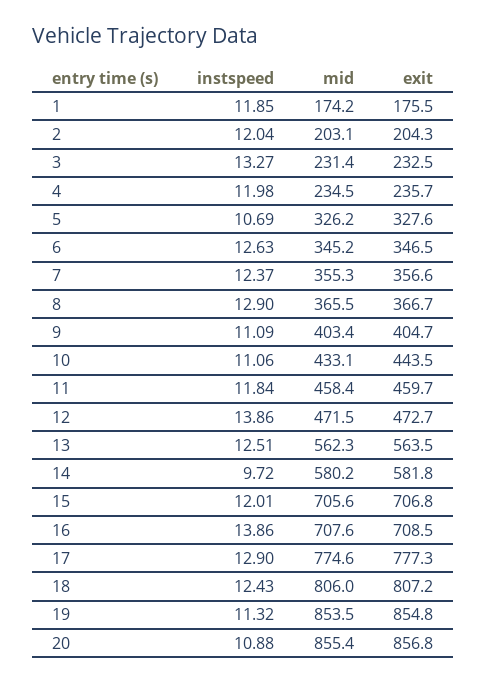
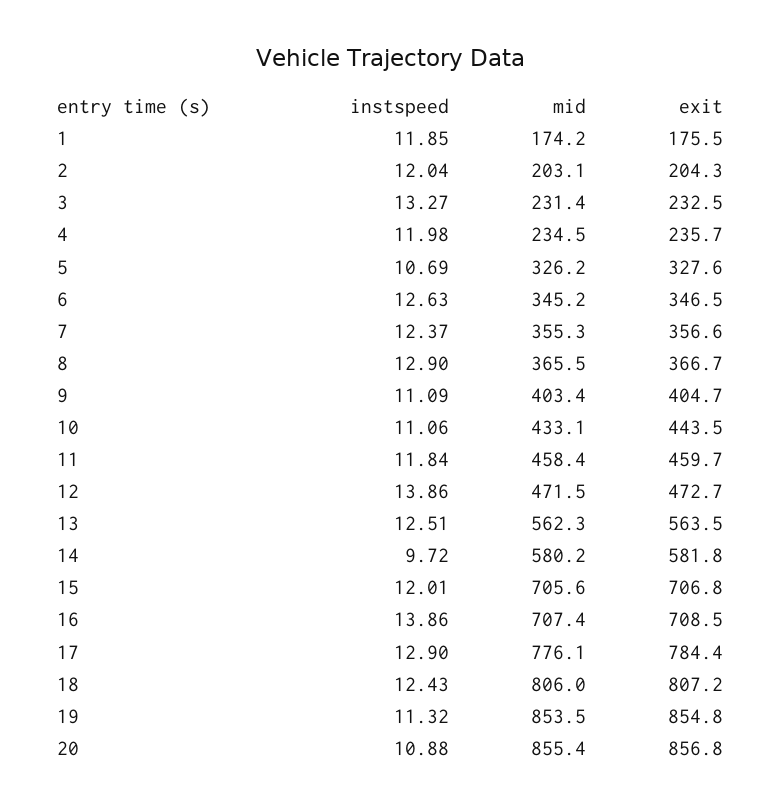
  {
    "instspeed": {
      "1": 11.85,
      "2": 12.04,
      "3": 13.27,
      "4": 11.98,
      "5": 10.69,
      "6": 12.63,
      "7": 12.37,
      "8": 12.9,
      "9": 11.09,
      "10": 11.06,
      "11": 11.84,
      "12": 13.86,
      "13": 12.51,
      "14": 9.72,
      "15": 12.01,
      "16": 13.86,
      "17": 12.9,
      "18": 12.43,
      "19": 11.32,
      "20": 10.88
    },
    "mid": {
      "1": 174.2,
      "2": 203.1,
      "3": 231.4,
      "4": 234.5,
      "5": 326.2,
      "6": 345.2,
      "7": 355.3,
      "8": 365.5,
      "9": 403.4,
      "10": 433.1,
      "11": 458.4,
      "12": 471.5,
      "13": 562.3,
      "14": 580.2,
      "15": 705.6,
-     "16": 707.6,
+     "16": 707.4,
-     "17": 774.6,
+     "17": 776.1,
      "18": 806,
      "19": 853.5,
      "20": 855.4
    },
    "exit": {
      "1": 175.5,
      "2": 204.3,
      "3": 232.5,
      "4": 235.7,
      "5": 327.6,
      "6": 346.5,
      "7": 356.6,
      "8": 366.7,
      "9": 404.7,
      "10": 443.5,
      "11": 459.7,
      "12": 472.7,
      "13": 563.5,
      "14": 581.8,
      "15": 706.8,
      "16": 708.5,
-     "17": 777.3,
+     "17": 784.4,
      "18": 807.2,
      "19": 854.8,
      "20": 856.8
    }
  }

